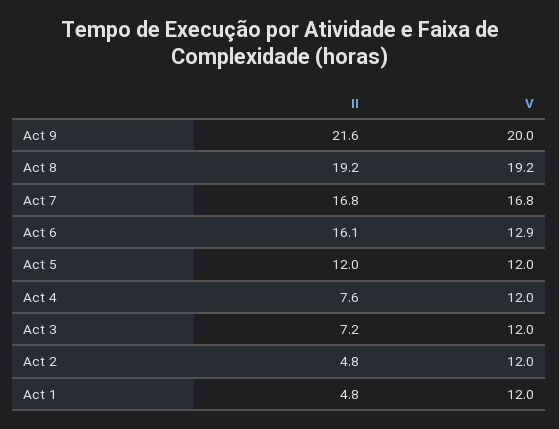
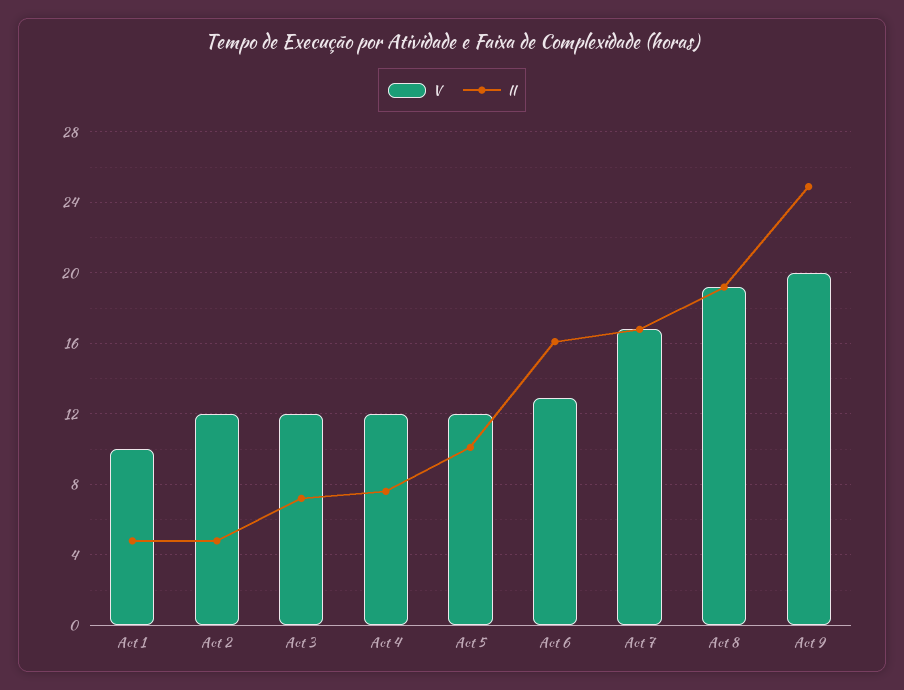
  {
    "II": {
-     "Act 9": 21.6,
+     "Act 9": 25,
      "Act 8": 19.2,
      "Act 7": 16.8,
      "Act 6": 16.1,
-     "Act 5": 12,
+     "Act 5": 10,
      "Act 4": 7.6,
      "Act 3": 7.2,
      "Act 2": 4.8,
      "Act 1": 4.8
    },
    "V": {
      "Act 9": 20,
      "Act 8": 19.2,
      "Act 7": 16.8,
      "Act 6": 12.9,
      "Act 5": 12,
      "Act 4": 12,
      "Act 3": 12,
      "Act 2": 12,
-     "Act 1": 12
+     "Act 1": 10
    }
  }

